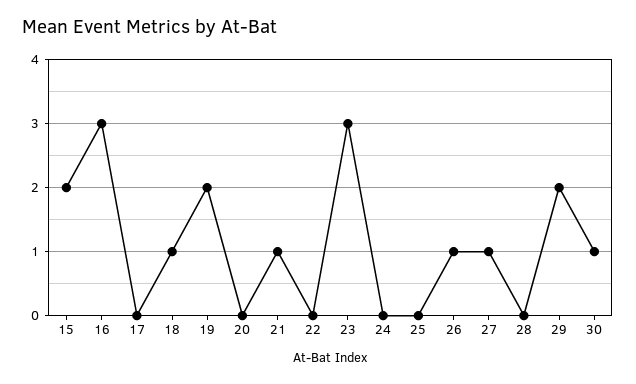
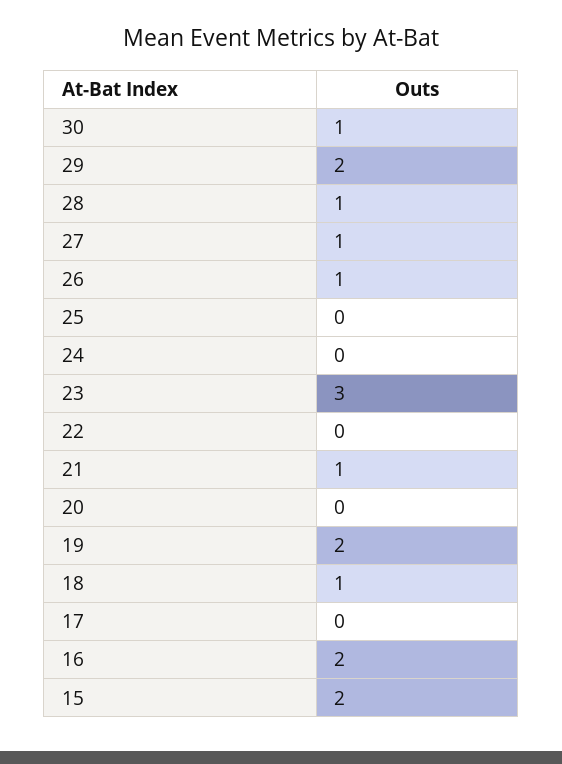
  {
    "15": 2,
-   "16": 3,
+   "16": 2,
    "17": 0,
    "18": 1,
    "19": 2,
    "20": 0,
    "21": 1,
    "22": 0,
    "23": 3,
    "24": 0,
    "25": 0,
    "26": 1,
    "27": 1,
-   "28": 0,
+   "28": 1,
    "29": 2,
    "30": 1
  }

